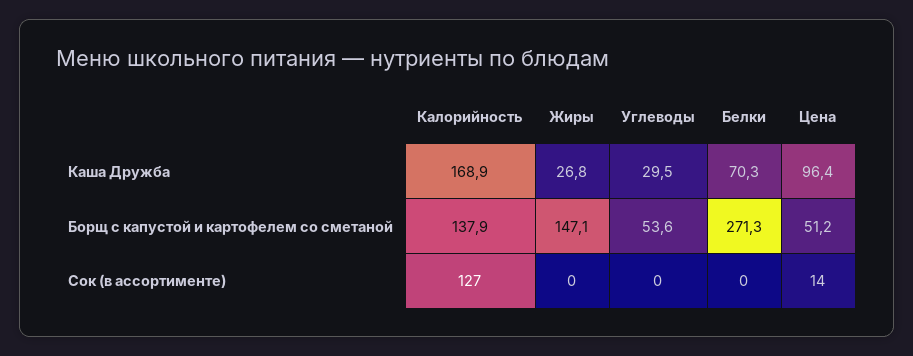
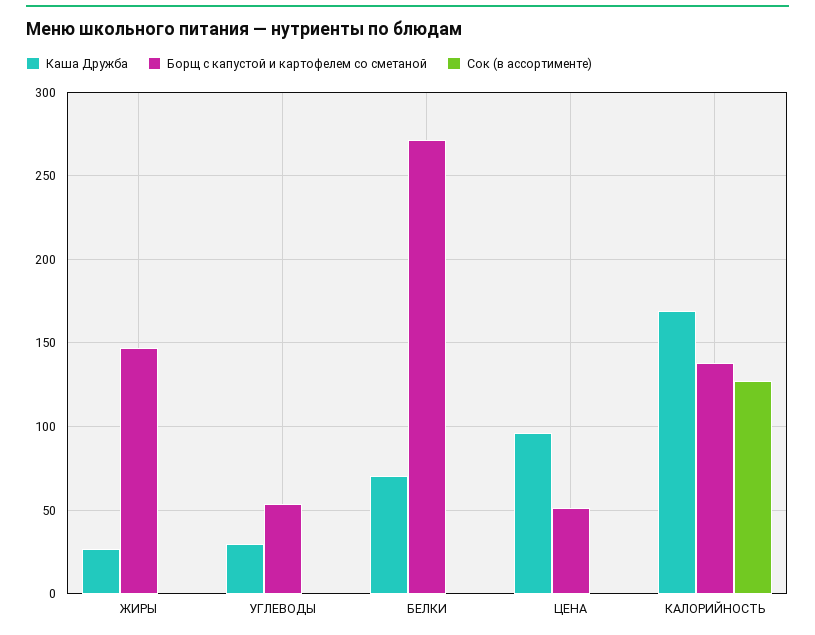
  {
    "Каша Дружба": {
      "Калорийность": 168.9,
      "Жиры": 26.8,
      "Углеводы": 29.5,
      "Белки": 70.3,
      "Цена": 96.4
    },
    "Борщ с капустой и картофелем со сметаной": {
      "Калорийность": 137.9,
      "Жиры": 147.1,
      "Углеводы": 53.6,
      "Белки": 271.3,
      "Цена": 51.2
    },
    "Сок (в ассортименте)": {
      "Калорийность": 127,
      "Жиры": 0,
      "Углеводы": 0,
      "Белки": 0,
-     "Цена": 14
+     "Цена": 0
    }
  }

